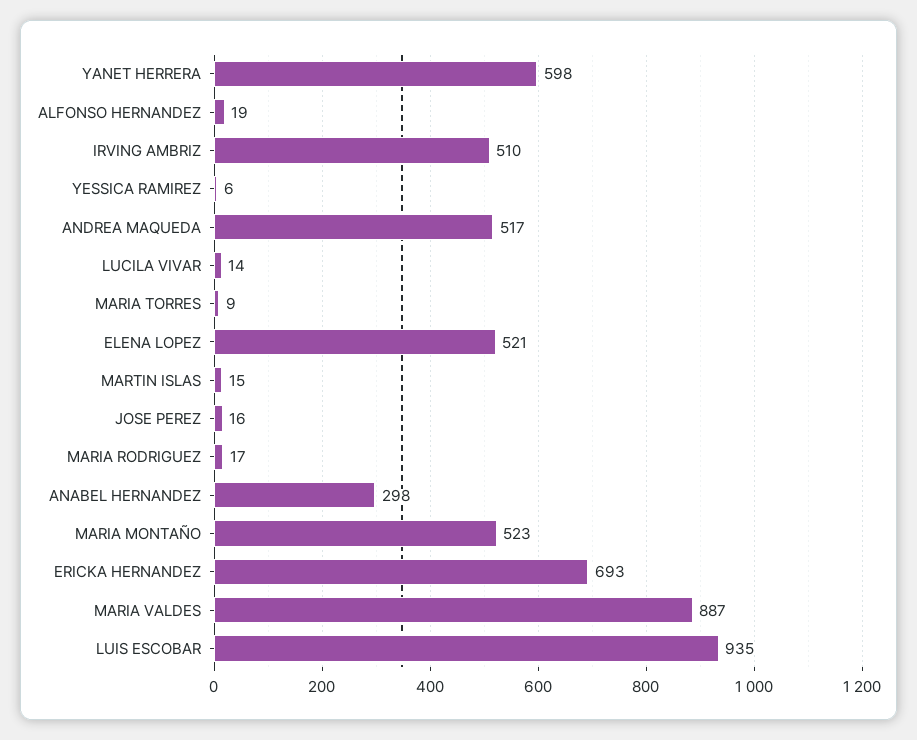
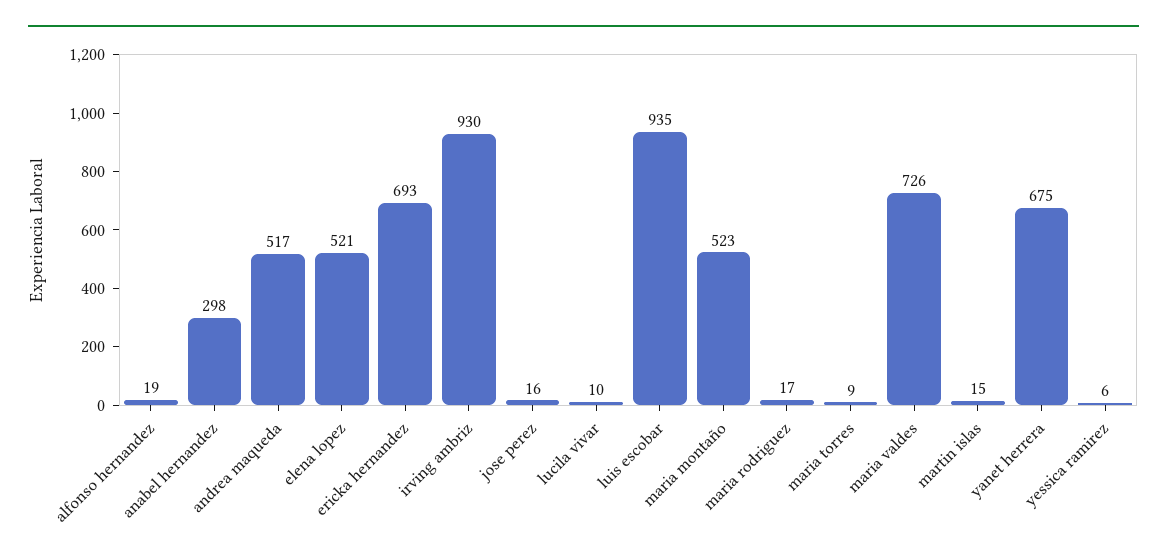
  {
-   "YANET HERRERA": 598,
+   "YANET HERRERA": 675,
    "ALFONSO HERNANDEZ": 19,
-   "IRVING AMBRIZ": 510,
+   "IRVING AMBRIZ": 930,
    "YESSICA RAMIREZ": 6,
    "ANDREA MAQUEDA": 517,
-   "LUCILA VIVAR": 14,
+   "LUCILA VIVAR": 10,
    "MARIA TORRES": 9,
    "ELENA LOPEZ": 521,
    "MARTIN ISLAS": 15,
    "JOSE PEREZ": 16,
    "MARIA RODRIGUEZ": 17,
    "ANABEL HERNANDEZ": 298,
    "MARIA MONTAÑO": 523,
    "ERICKA HERNANDEZ": 693,
-   "MARIA VALDES": 887,
+   "MARIA VALDES": 726,
    "LUIS ESCOBAR": 935
  }

